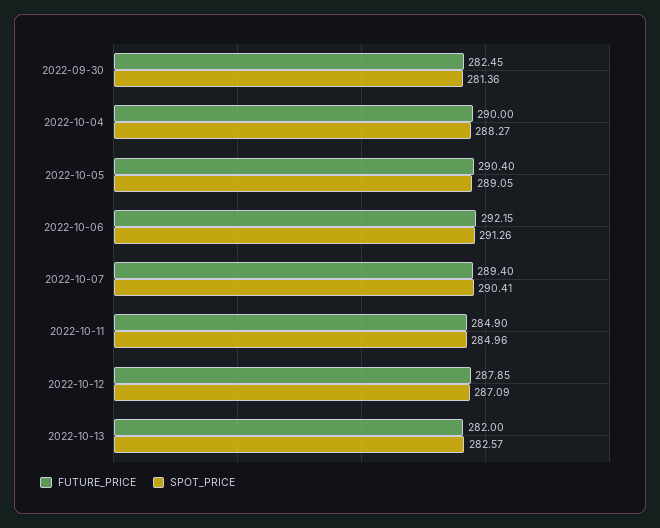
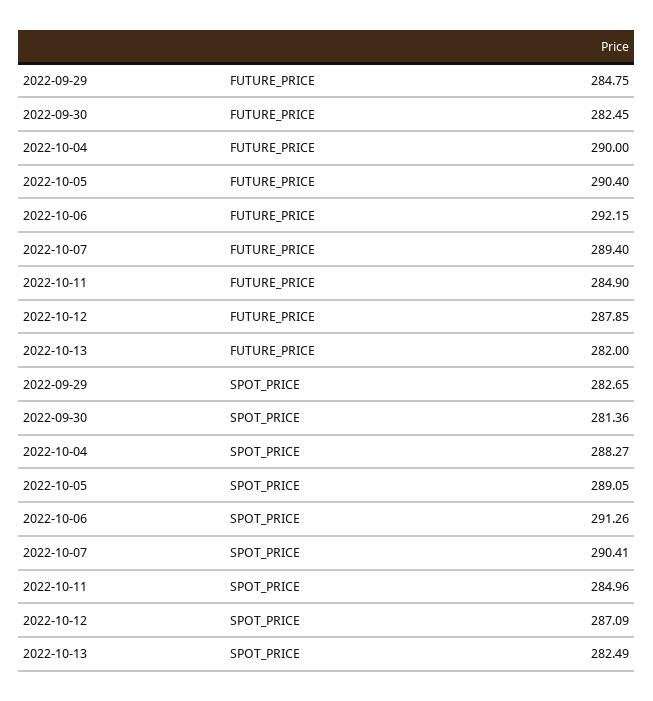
  {
    "FUTURE_PRICE": {
      "2022-09-30": 282.45,
      "2022-10-04": 290,
      "2022-10-05": 290.4,
      "2022-10-06": 292.15,
      "2022-10-07": 289.4,
      "2022-10-11": 284.9,
      "2022-10-12": 287.85,
-     "2022-10-13": 282
+     "2022-10-13": 282,
+     "2022-09-29": 284.75
    },
    "SPOT_PRICE": {
      "2022-09-30": 281.36,
      "2022-10-04": 288.27,
      "2022-10-05": 289.05,
      "2022-10-06": 291.26,
      "2022-10-07": 290.41,
      "2022-10-11": 284.96,
      "2022-10-12": 287.09,
-     "2022-10-13": 282.57
+     "2022-10-13": 282.49,
+     "2022-09-29": 282.65
    }
  }

